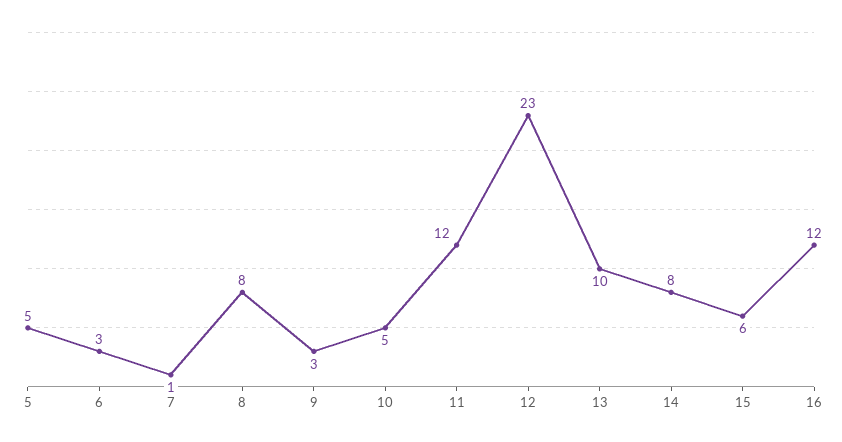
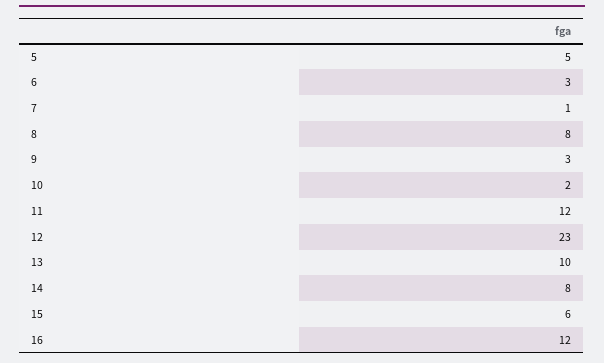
  {
    "5": 5,
    "6": 3,
    "7": 1,
    "8": 8,
    "9": 3,
-   "10": 5,
+   "10": 2,
    "11": 12,
    "12": 23,
    "13": 10,
    "14": 8,
    "15": 6,
    "16": 12
  }

